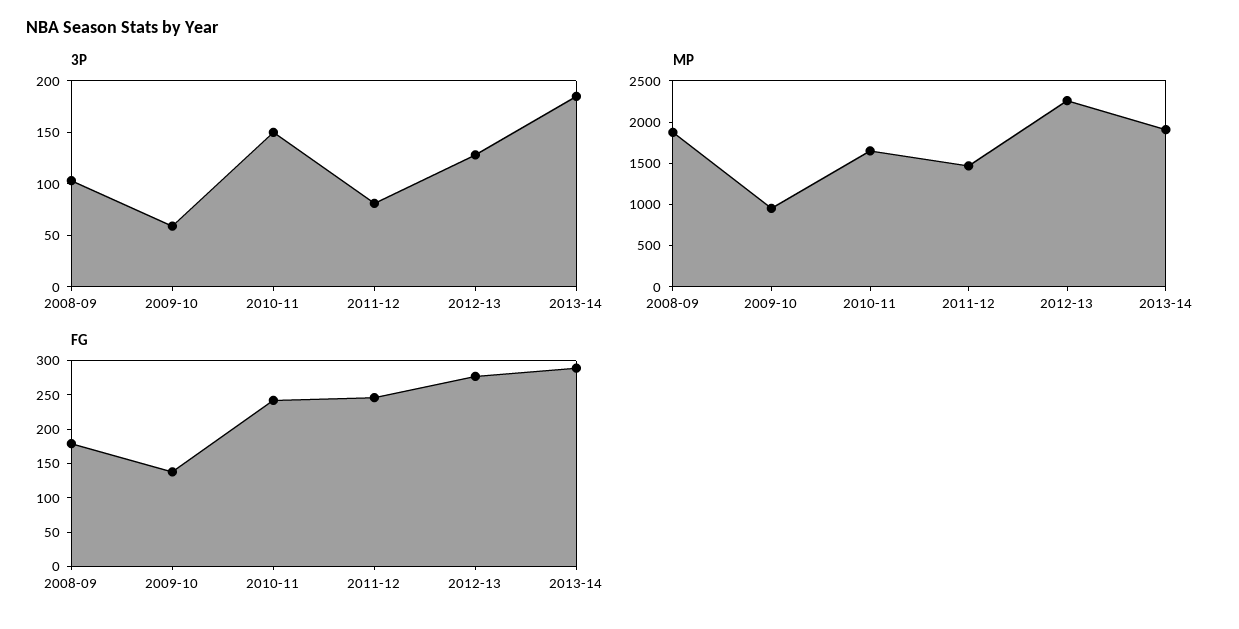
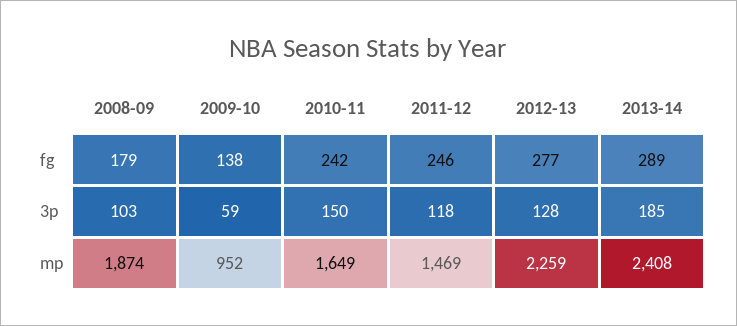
  {
    "3P": {
      "2008-09": 103,
      "2009-10": 59,
      "2010-11": 150,
-     "2011-12": 80,
+     "2011-12": 118,
      "2012-13": 128,
      "2013-14": 185
    },
    "MP": {
      "2008-09": 1874,
      "2009-10": 952,
      "2010-11": 1649,
      "2011-12": 1469,
      "2012-13": 2259,
-     "2013-14": 1900
+     "2013-14": 2408
    },
    "FG": {
      "2008-09": 179,
      "2009-10": 138,
      "2010-11": 242,
      "2011-12": 246,
      "2012-13": 277,
      "2013-14": 289
    }
  }

